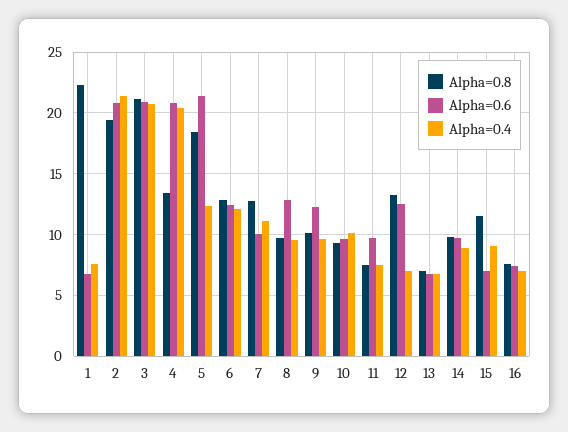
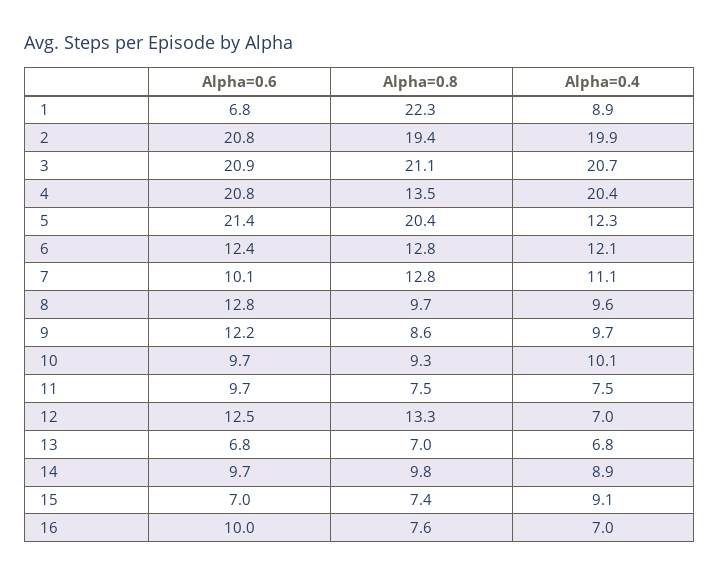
  {
    "Alpha=0.8": {
      "1": 22.3,
      "2": 19.4,
      "3": 21.1,
      "4": 13.5,
-     "5": 18.5,
+     "5": 20.4,
      "6": 12.8,
      "7": 12.8,
      "8": 9.7,
-     "9": 10,
+     "9": 8.6,
      "10": 9.3,
      "11": 7.5,
      "12": 13.3,
      "13": 7,
      "14": 9.8,
-     "15": 11.5,
+     "15": 7.4,
      "16": 7.6
    },
    "Alpha=0.6": {
      "1": 6.8,
      "2": 20.8,
      "3": 20.9,
      "4": 20.8,
      "5": 21.4,
      "6": 12.4,
      "7": 10.1,
      "8": 12.8,
      "9": 12.2,
      "10": 9.7,
      "11": 9.7,
      "12": 12.5,
      "13": 6.8,
      "14": 9.7,
      "15": 7,
-     "16": 7.5
+     "16": 10
    },
    "Alpha=0.4": {
-     "1": 7.5,
+     "1": 8.9,
-     "2": 21.5,
+     "2": 19.9,
      "3": 20.7,
      "4": 20.4,
      "5": 12.3,
      "6": 12.1,
      "7": 11.1,
      "8": 9.6,
      "9": 9.7,
      "10": 10.1,
      "11": 7.5,
      "12": 7,
      "13": 6.8,
      "14": 8.9,
      "15": 9.1,
      "16": 7
    }
  }

